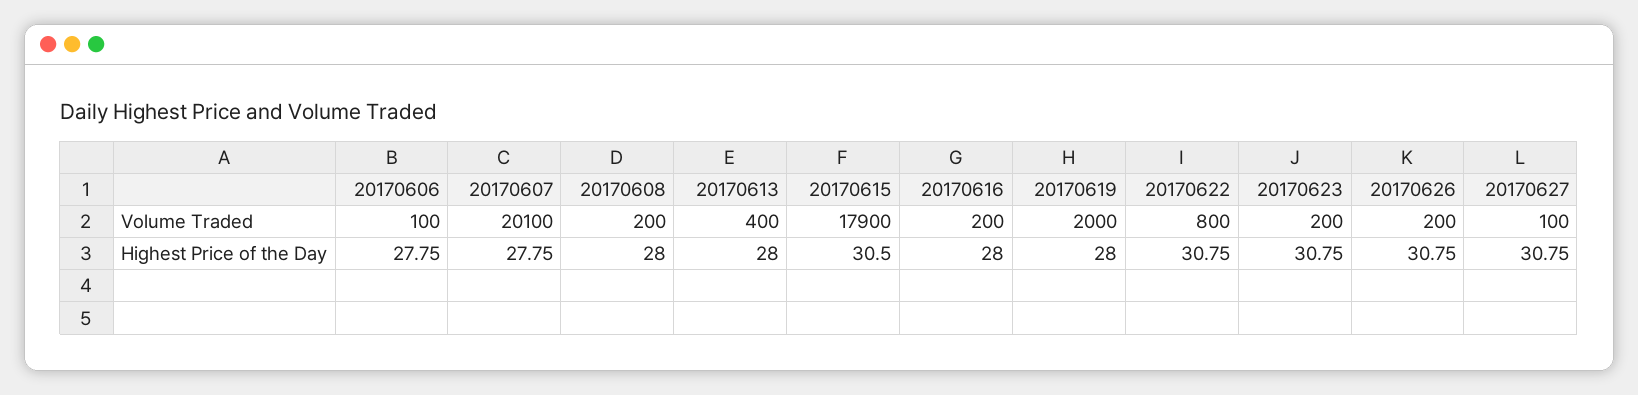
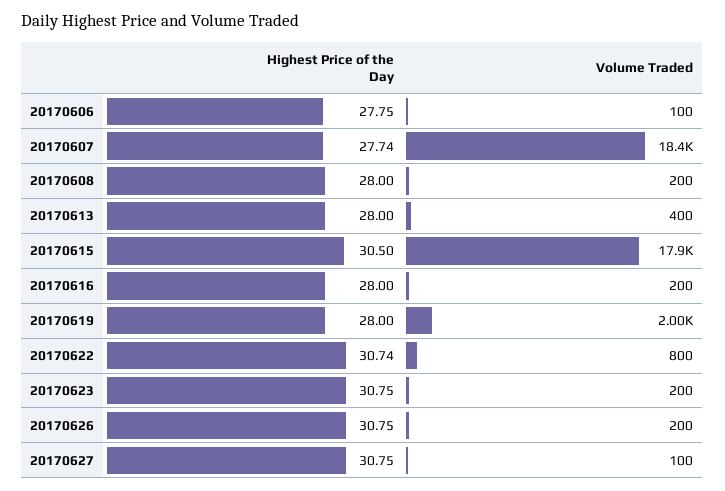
  {
    "20170606": {
      "Volume Traded": 100,
      "Highest Price of the Day": 27.75
    },
    "20170607": {
-     "Volume Traded": 20100,
+     "Volume Traded": 18400,
-     "Highest Price of the Day": 27.75
+     "Highest Price of the Day": 27.74
    },
    "20170608": {
      "Volume Traded": 200,
      "Highest Price of the Day": 28
    },
    "20170613": {
      "Volume Traded": 400,
      "Highest Price of the Day": 28
    },
    "20170615": {
      "Volume Traded": 17900,
      "Highest Price of the Day": 30.5
    },
    "20170616": {
      "Volume Traded": 200,
      "Highest Price of the Day": 28
    },
    "20170619": {
      "Volume Traded": 2000,
      "Highest Price of the Day": 28
    },
    "20170622": {
      "Volume Traded": 800,
-     "Highest Price of the Day": 30.75
+     "Highest Price of the Day": 30.74
    },
    "20170623": {
      "Volume Traded": 200,
      "Highest Price of the Day": 30.75
    },
    "20170626": {
      "Volume Traded": 200,
      "Highest Price of the Day": 30.75
    },
    "20170627": {
      "Volume Traded": 100,
      "Highest Price of the Day": 30.75
    }
  }

